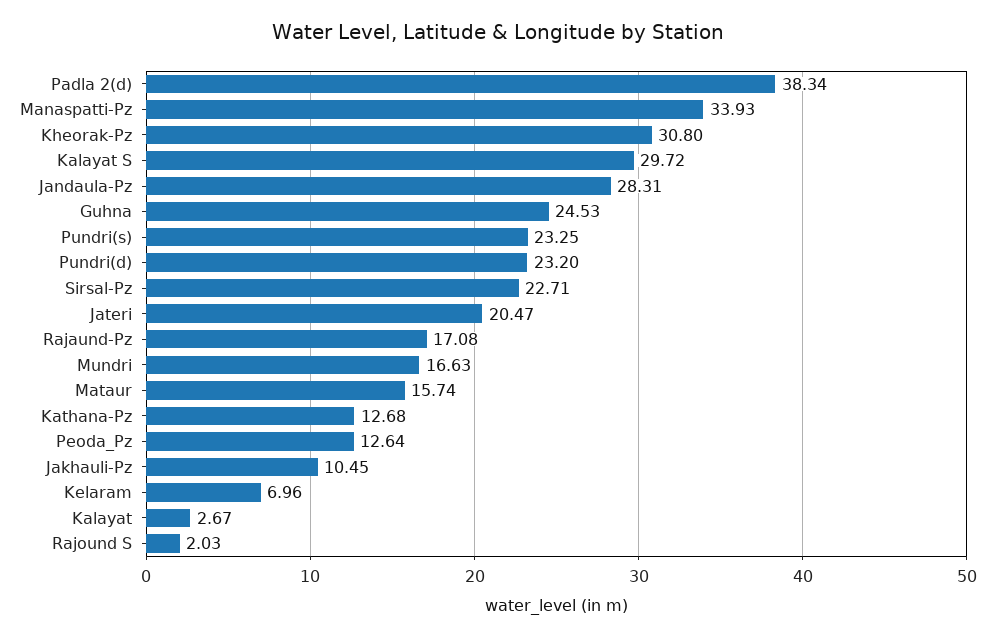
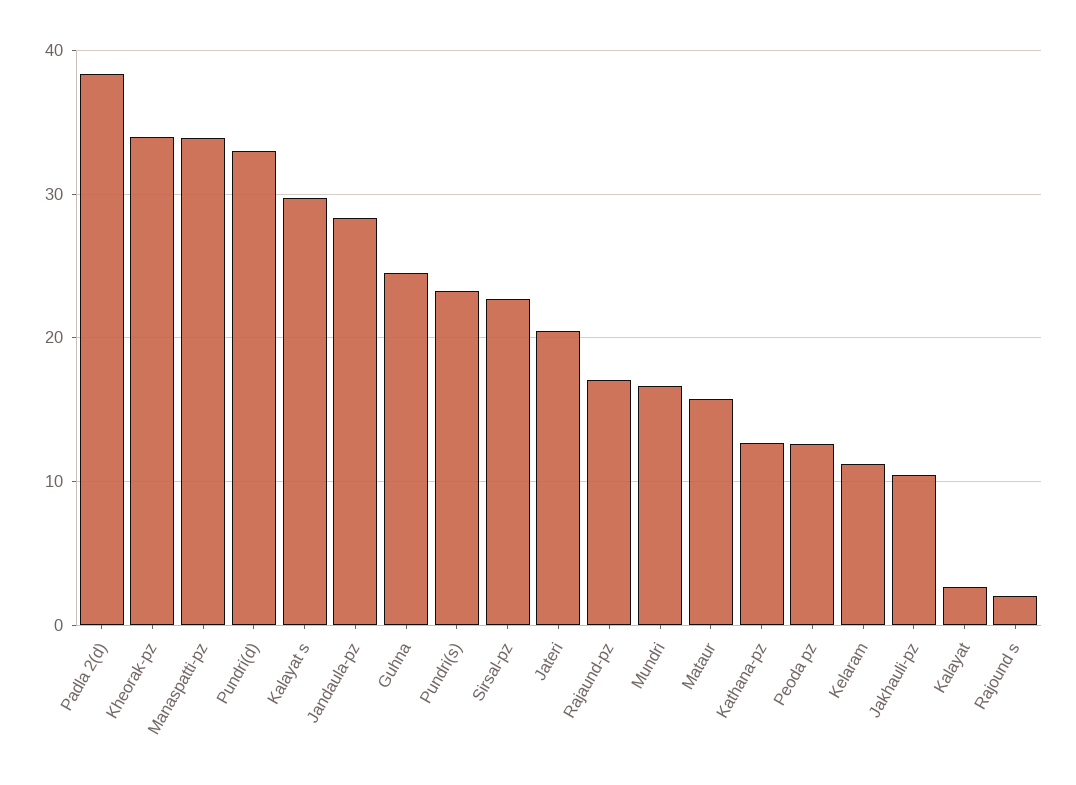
  {
    "Padla 2(d)": 38.34,
    "Manaspatti-Pz": 33.93,
-   "Kheorak-Pz": 30.8,
+   "Kheorak-Pz": 34,
    "Kalayat S": 29.72,
    "Jandaula-Pz": 28.31,
    "Guhna": 24.53,
    "Pundri(s)": 23.25,
-   "Pundri(d)": 23.2,
+   "Pundri(d)": 33,
    "Sirsal-Pz": 22.71,
    "Jateri": 20.47,
    "Rajaund-Pz": 17.08,
    "Mundri": 16.63,
    "Mataur": 15.74,
    "Kathana-Pz": 12.68,
    "Peoda_Pz": 12.64,
    "Jakhauli-Pz": 10.45,
-   "Kelaram": 6.96,
+   "Kelaram": 11,
    "Kalayat": 2.67,
    "Rajound S": 2.03
  }

